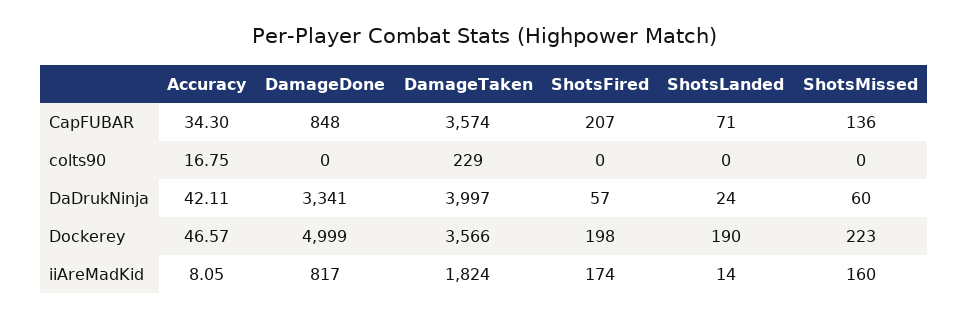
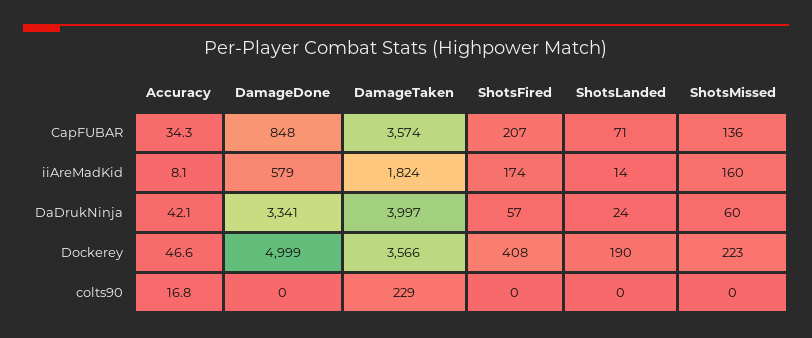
  {
    "Accuracy": {
      "CapFUBAR": 34.3,
      "colts90": 16.75,
      "DaDrukNinja": 42.11,
      "Dockerey": 46.57,
      "iiAreMadKid": 8.05
    },
    "DamageDone": {
      "CapFUBAR": 848,
      "colts90": 0,
      "DaDrukNinja": 3341,
      "Dockerey": 4999,
-     "iiAreMadKid": 817
+     "iiAreMadKid": 579
    },
    "DamageTaken": {
      "CapFUBAR": 3574,
      "colts90": 229,
      "DaDrukNinja": 3997,
      "Dockerey": 3566,
      "iiAreMadKid": 1824
    },
    "ShotsFired": {
      "CapFUBAR": 207,
      "colts90": 0,
      "DaDrukNinja": 57,
-     "Dockerey": 198,
+     "Dockerey": 408,
      "iiAreMadKid": 174
    },
    "ShotsLanded": {
      "CapFUBAR": 71,
      "colts90": 0,
      "DaDrukNinja": 24,
      "Dockerey": 190,
      "iiAreMadKid": 14
    },
    "ShotsMissed": {
      "CapFUBAR": 136,
      "colts90": 0,
      "DaDrukNinja": 60,
      "Dockerey": 223,
      "iiAreMadKid": 160
    }
  }

